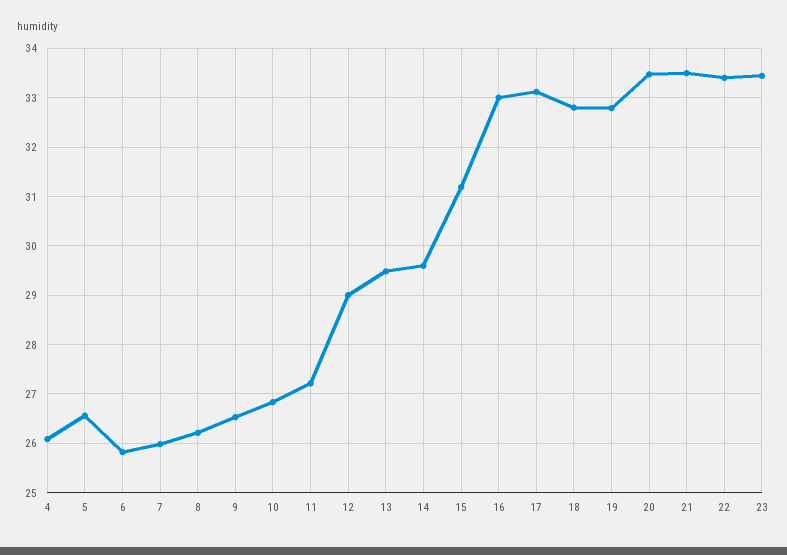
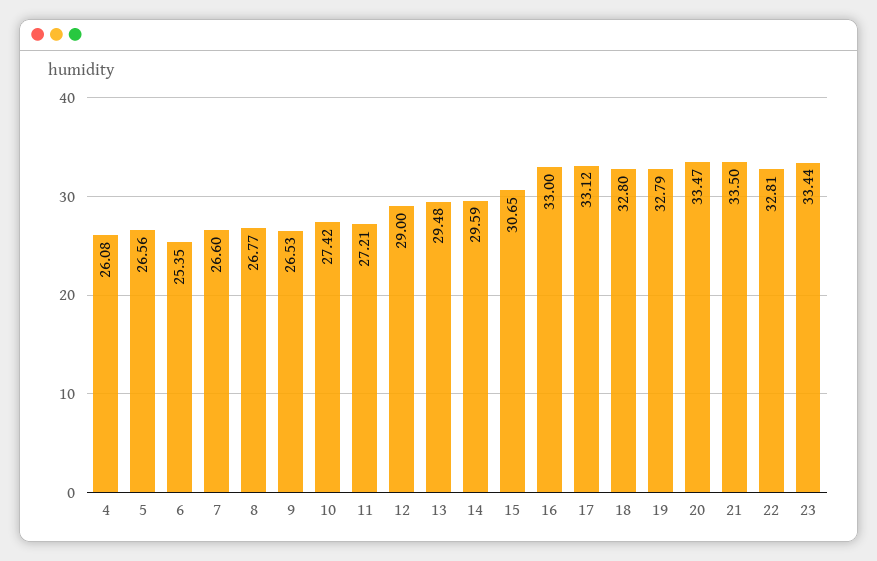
  {
    "4": 26.08,
    "5": 26.56,
-   "6": 25.8,
+   "6": 25.35,
-   "7": 26,
+   "7": 26.6,
-   "8": 26.2,
+   "8": 26.77,
    "9": 26.53,
-   "10": 26.8,
+   "10": 27.42,
    "11": 27.21,
    "12": 29,
    "13": 29.48,
    "14": 29.59,
-   "15": 31.2,
+   "15": 30.65,
    "16": 33,
    "17": 33.12,
    "18": 32.8,
    "19": 32.79,
    "20": 33.47,
    "21": 33.5,
-   "22": 33.4,
+   "22": 32.81,
    "23": 33.44
  }

